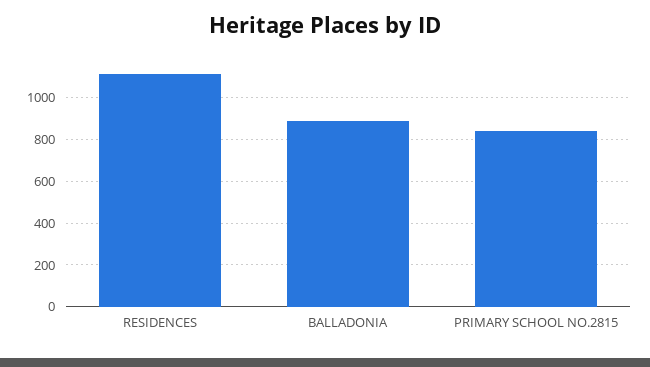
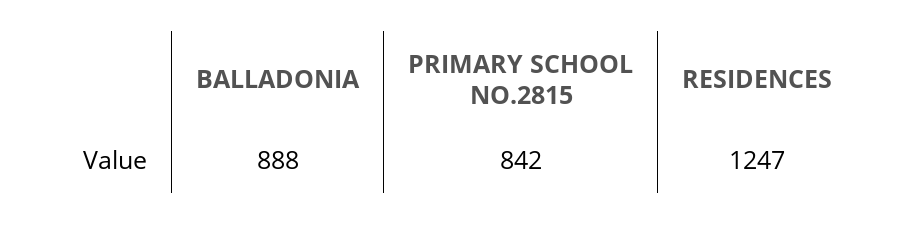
  {
-   "RESIDENCES": 1100,
+   "RESIDENCES": 1247,
    "BALLADONIA": 888,
    "PRIMARY SCHOOL NO.2815": 842
  }

